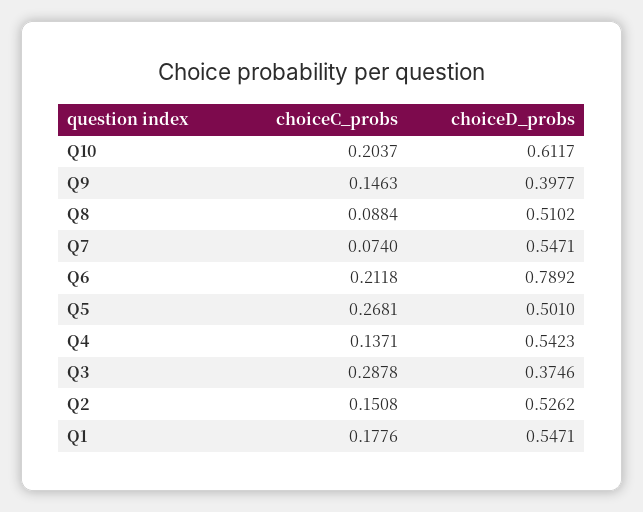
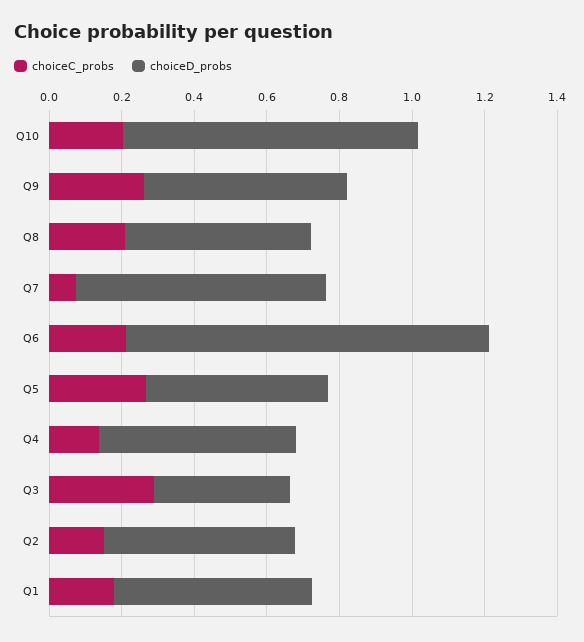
  {
    "choiceC_probs": {
      "Q10": 0.2037,
-     "Q9": 0.1463,
+     "Q9": 0.25,
-     "Q8": 0.0884,
+     "Q8": 0.2,
      "Q7": 0.074,
      "Q6": 0.2118,
      "Q5": 0.2681,
      "Q4": 0.1371,
      "Q3": 0.2878,
      "Q2": 0.1508,
      "Q1": 0.1776
    },
    "choiceD_probs": {
-     "Q10": 0.6117,
+     "Q10": 0.8,
-     "Q9": 0.3977,
+     "Q9": 0.55,
      "Q8": 0.5102,
-     "Q7": 0.5471,
+     "Q7": 0.7,
-     "Q6": 0.7892,
+     "Q6": 1,
      "Q5": 0.501,
      "Q4": 0.5423,
      "Q3": 0.3746,
      "Q2": 0.5262,
      "Q1": 0.5471
    }
  }

